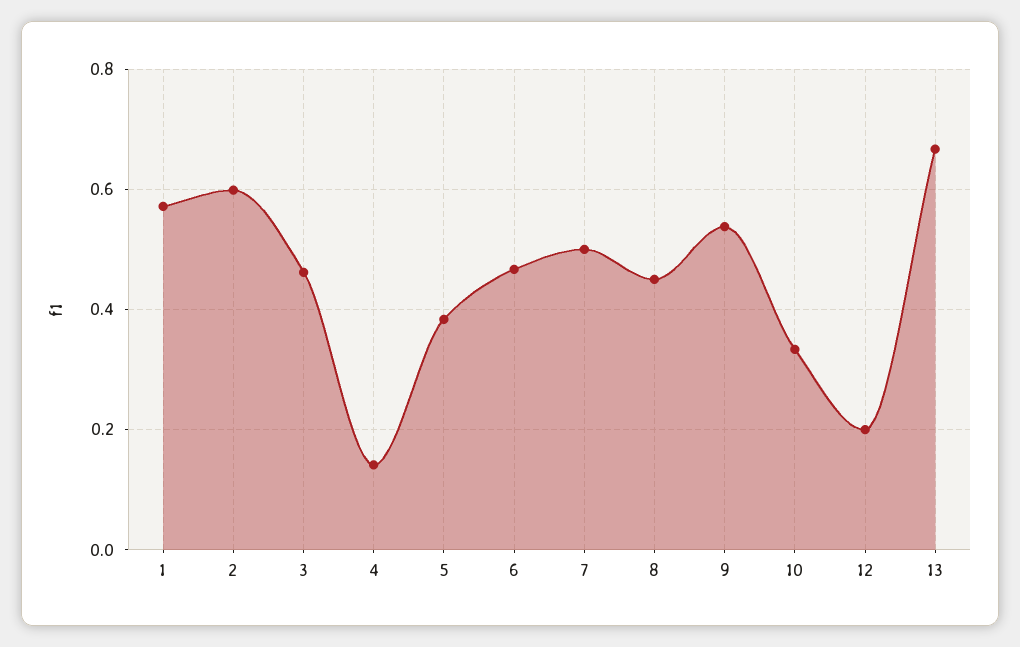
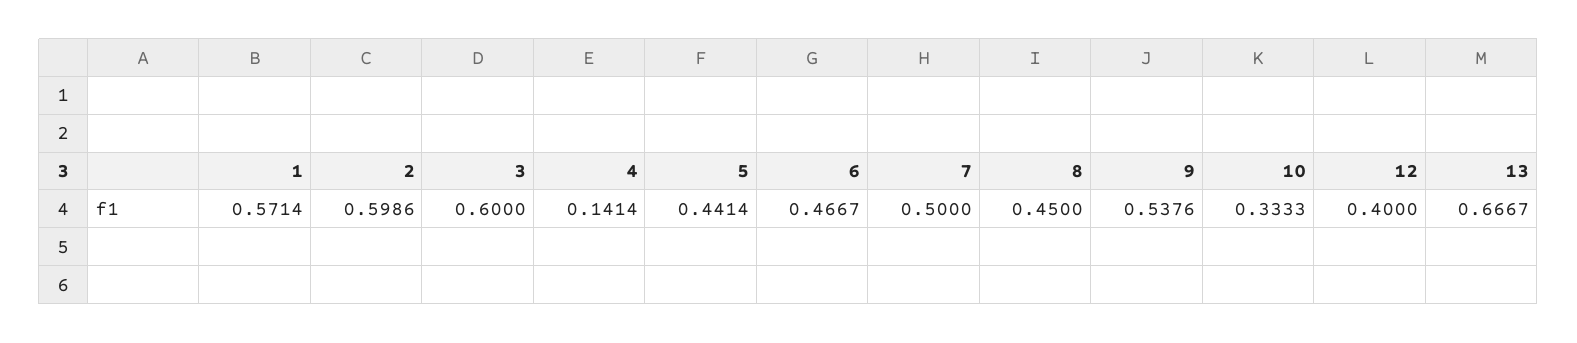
  {
    "1": 0.5714,
    "2": 0.5986,
-   "3": 0.46,
+   "3": 0.6,
    "4": 0.1414,
-   "5": 0.38,
+   "5": 0.4414,
    "6": 0.4667,
    "7": 0.5,
    "8": 0.45,
    "9": 0.5376,
    "10": 0.3333,
-   "12": 0.2,
+   "12": 0.4,
    "13": 0.6667
  }

